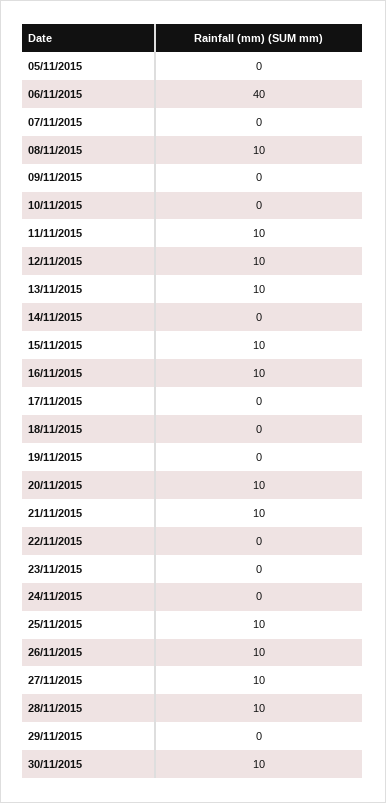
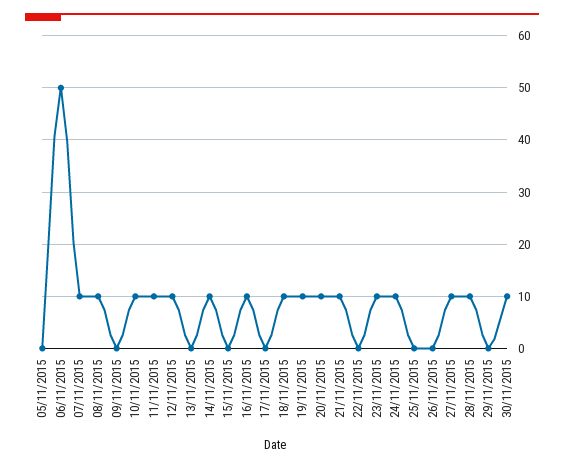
  {
    "05/11/2015": 0,
-   "06/11/2015": 40,
+   "06/11/2015": 50,
-   "07/11/2015": 0,
+   "07/11/2015": 10,
    "08/11/2015": 10,
    "09/11/2015": 0,
-   "10/11/2015": 0,
+   "10/11/2015": 10,
    "11/11/2015": 10,
    "12/11/2015": 10,
-   "13/11/2015": 10,
+   "13/11/2015": 0,
-   "14/11/2015": 0,
+   "14/11/2015": 10,
-   "15/11/2015": 10,
+   "15/11/2015": 0,
    "16/11/2015": 10,
    "17/11/2015": 0,
-   "18/11/2015": 0,
+   "18/11/2015": 10,
-   "19/11/2015": 0,
+   "19/11/2015": 10,
    "20/11/2015": 10,
    "21/11/2015": 10,
    "22/11/2015": 0,
-   "23/11/2015": 0,
+   "23/11/2015": 10,
-   "24/11/2015": 0,
+   "24/11/2015": 10,
-   "25/11/2015": 10,
+   "25/11/2015": 0,
-   "26/11/2015": 10,
+   "26/11/2015": 0,
    "27/11/2015": 10,
    "28/11/2015": 10,
    "29/11/2015": 0,
    "30/11/2015": 10
  }

